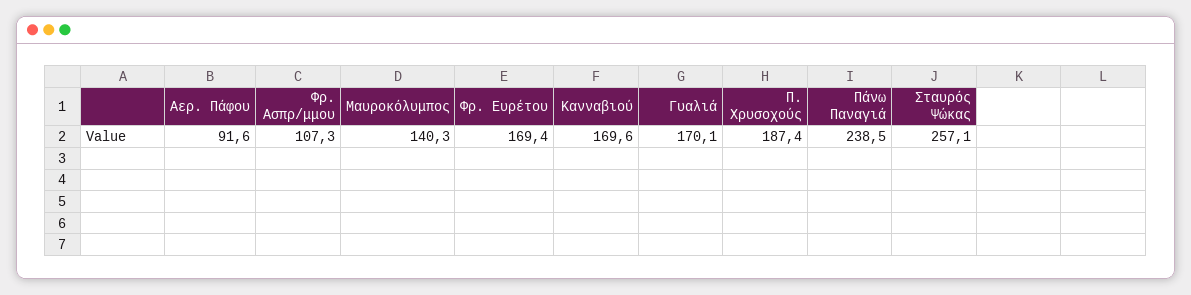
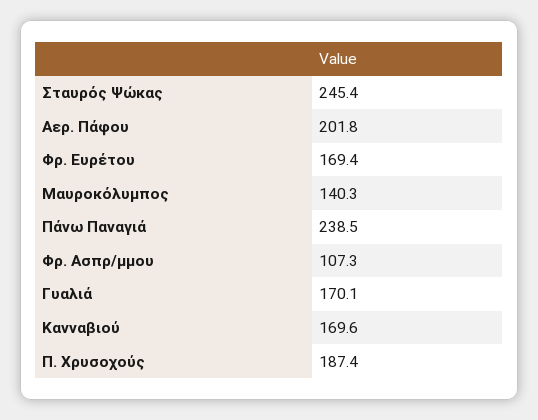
  {
-   "Αερ. Πάφου": 91.6,
+   "Αερ. Πάφου": 201.8,
    "Φρ. Ασπρ/μμου": 107.3,
    "Μαυροκόλυμπος": 140.3,
    "Φρ. Ευρέτου": 169.4,
    "Κανναβιού": 169.6,
    "Γυαλιά": 170.1,
    "Π. Χρυσοχούς": 187.4,
    "Πάνω Παναγιά": 238.5,
-   "Σταυρός Ψώκας": 257.1
+   "Σταυρός Ψώκας": 245.4
  }

